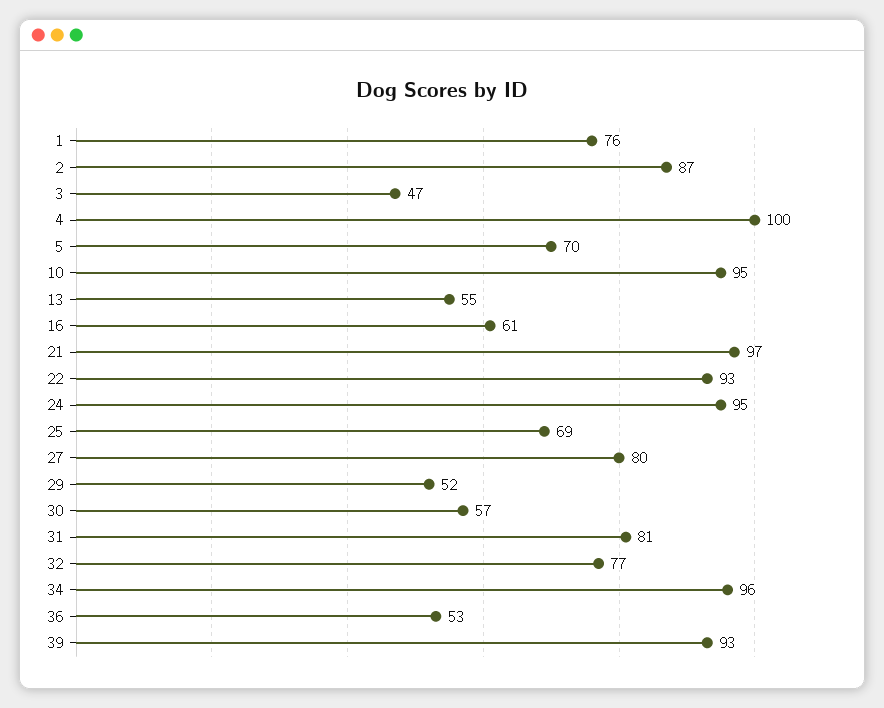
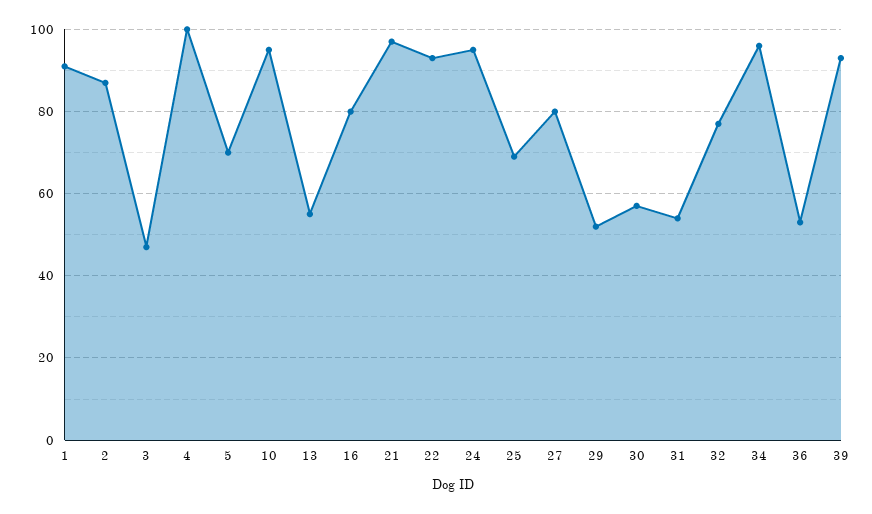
  {
-   "1": 76,
+   "1": 90,
    "2": 87,
    "3": 47,
    "4": 100,
    "5": 70,
    "10": 95,
    "13": 55,
-   "16": 61,
+   "16": 80,
    "21": 97,
    "22": 93,
    "24": 95,
    "25": 69,
    "27": 80,
    "29": 52,
    "30": 57,
-   "31": 81,
+   "31": 55,
    "32": 77,
    "34": 96,
    "36": 53,
    "39": 93
  }

